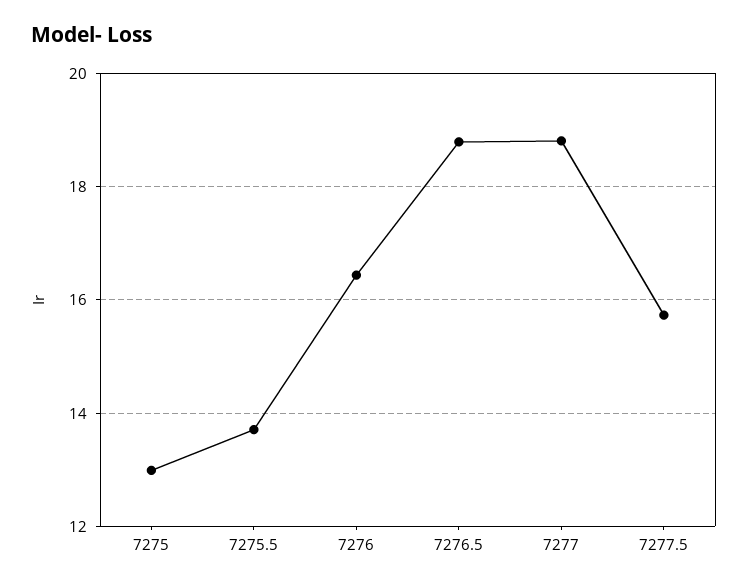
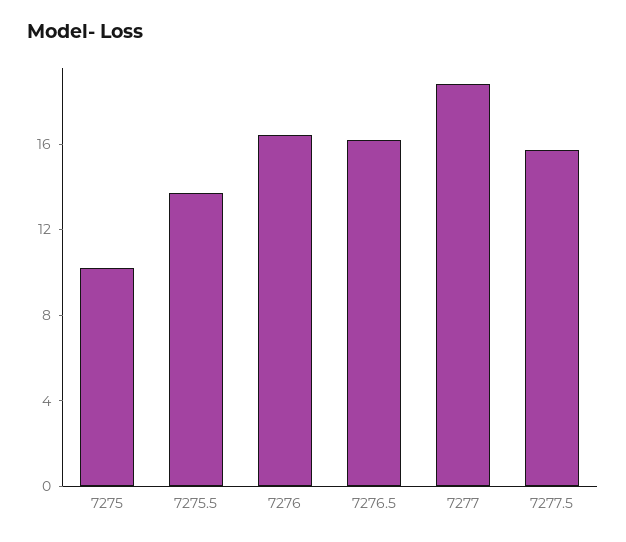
  {
-   "7275": 13,
+   "7275": 10,
    "7275.5": 13.8,
    "7276": 16.4,
-   "7276.5": 18.8,
+   "7276.5": 16,
    "7277": 18.8,
    "7277.5": 15.8
  }

